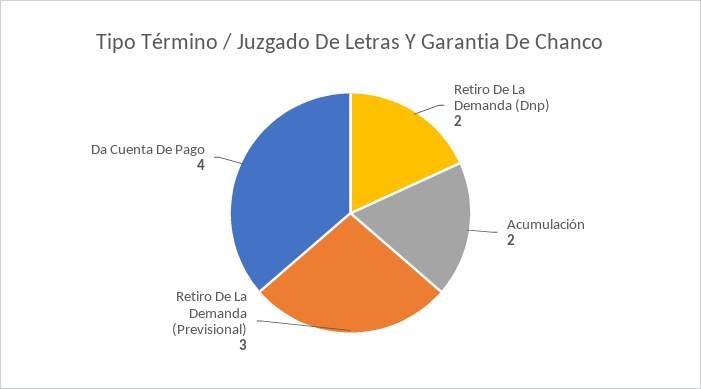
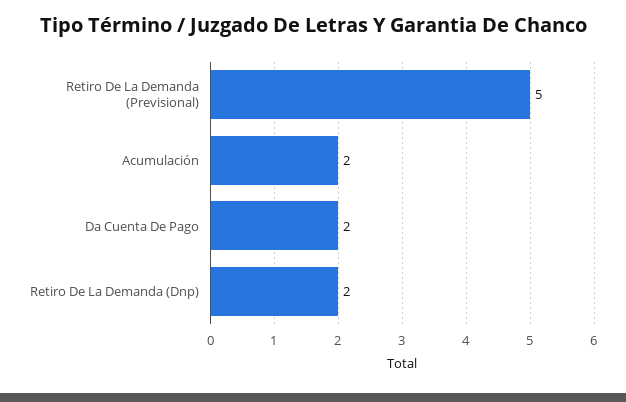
  {
    "Retiro De La Demanda (Dnp)": 2,
    "Acumulación": 2,
-   "Retiro De La Demanda (Previsional)": 3,
+   "Retiro De La Demanda (Previsional)": 5,
-   "Da Cuenta De Pago": 4
+   "Da Cuenta De Pago": 2
  }

